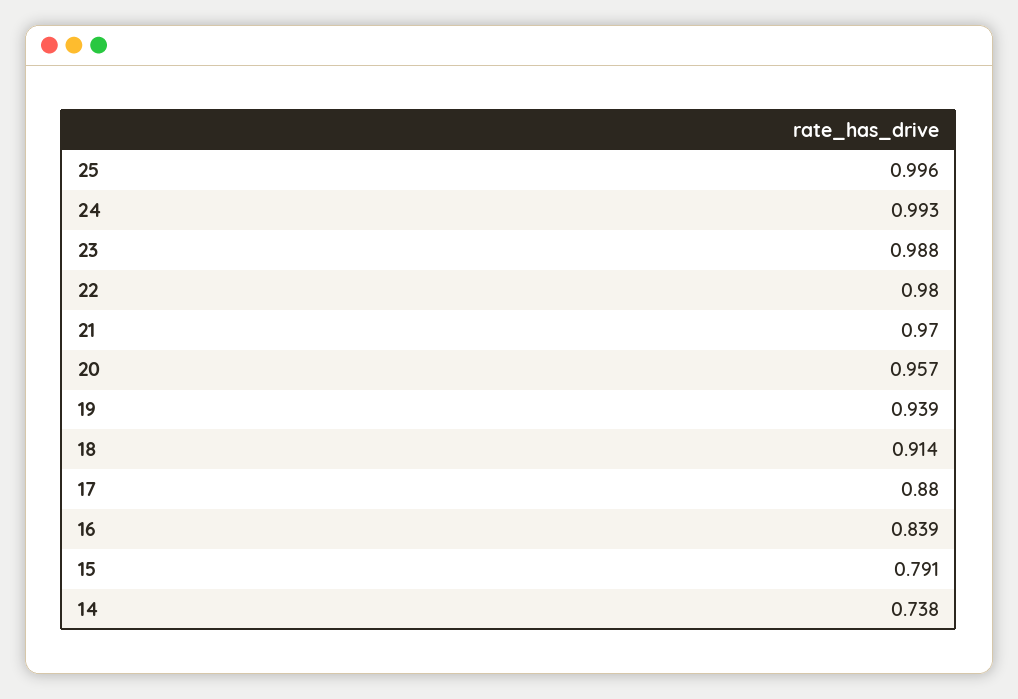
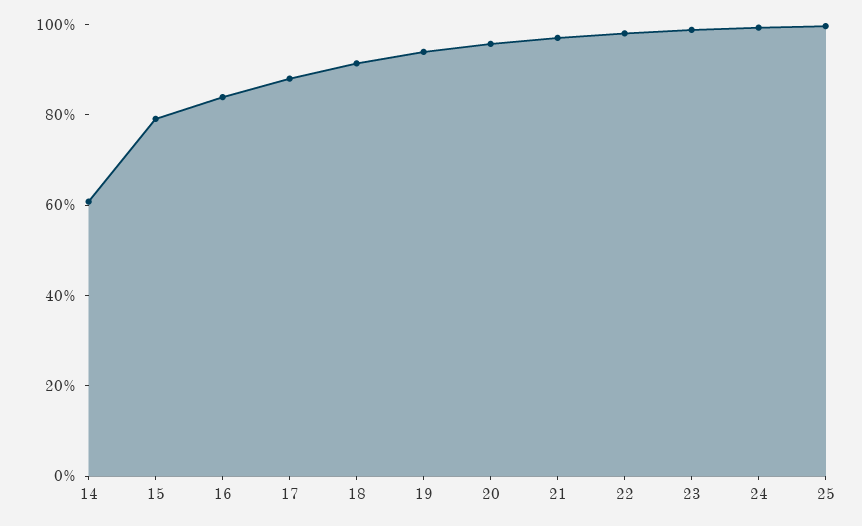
  {
    "25": 0.996,
    "24": 0.993,
    "23": 0.988,
    "22": 0.98,
    "21": 0.97,
    "20": 0.957,
    "19": 0.939,
    "18": 0.914,
    "17": 0.88,
    "16": 0.839,
    "15": 0.791,
-   "14": 0.738
+   "14": 0.6
  }

